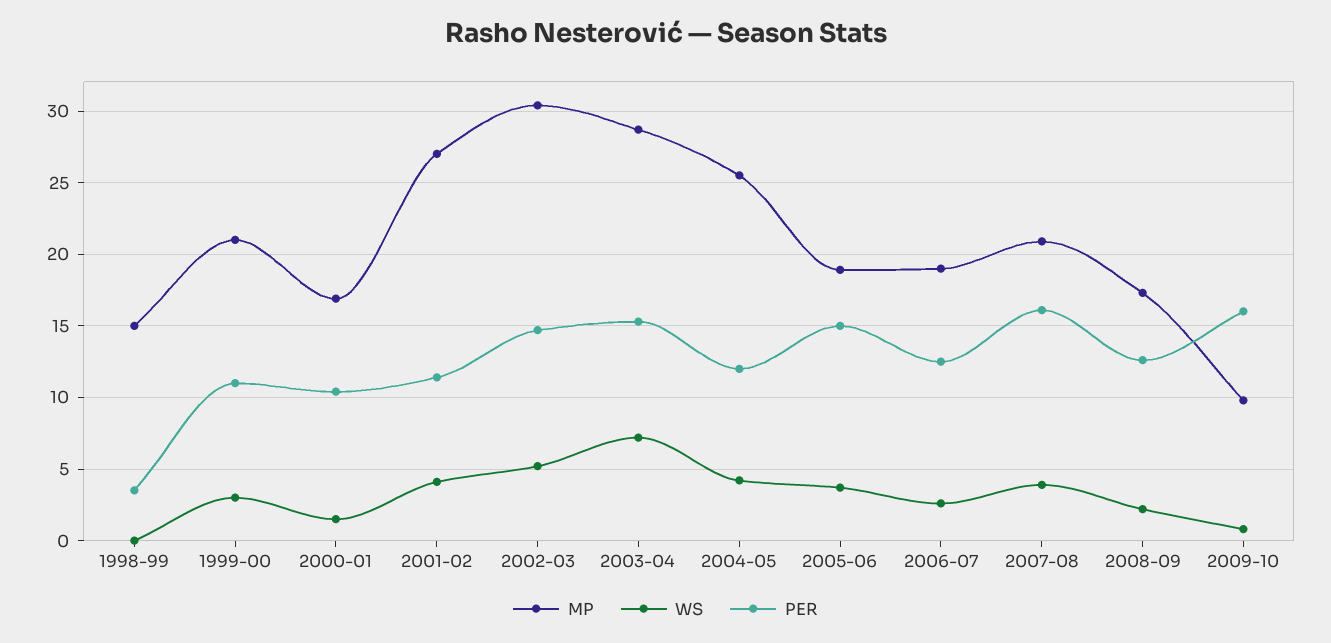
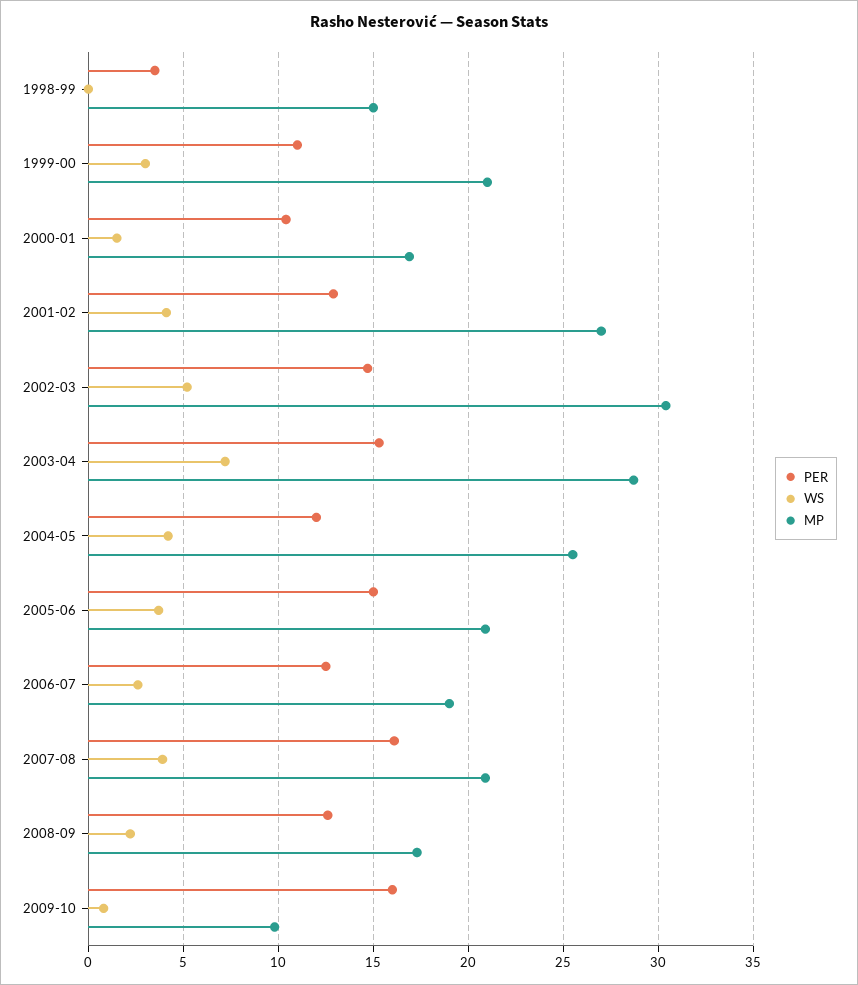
  {
    "MP": {
      "1998-99": 15,
      "1999-00": 21,
      "2000-01": 17,
      "2001-02": 27,
      "2002-03": 30.5,
      "2003-04": 28.5,
      "2004-05": 25.5,
-     "2005-06": 19,
+     "2005-06": 21,
      "2006-07": 19,
      "2007-08": 21,
      "2008-09": 17.5,
      "2009-10": 10
    },
    "WS": {
      "1998-99": 0,
      "1999-00": 3,
      "2000-01": 1.5,
      "2001-02": 4,
      "2002-03": 5,
      "2003-04": 7,
      "2004-05": 4,
      "2005-06": 3.5,
      "2006-07": 2.5,
      "2007-08": 4,
      "2008-09": 2,
      "2009-10": 1
    },
    "PER": {
      "1998-99": 3.5,
      "1999-00": 11,
      "2000-01": 10.5,
-     "2001-02": 11.5,
+     "2001-02": 13,
      "2002-03": 14.5,
      "2003-04": 15.5,
      "2004-05": 12,
      "2005-06": 15,
      "2006-07": 12.5,
      "2007-08": 16,
      "2008-09": 12.5,
      "2009-10": 16
    }
  }

